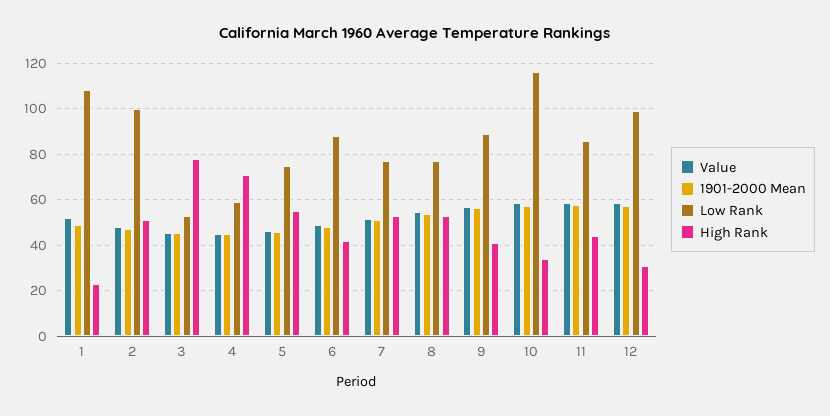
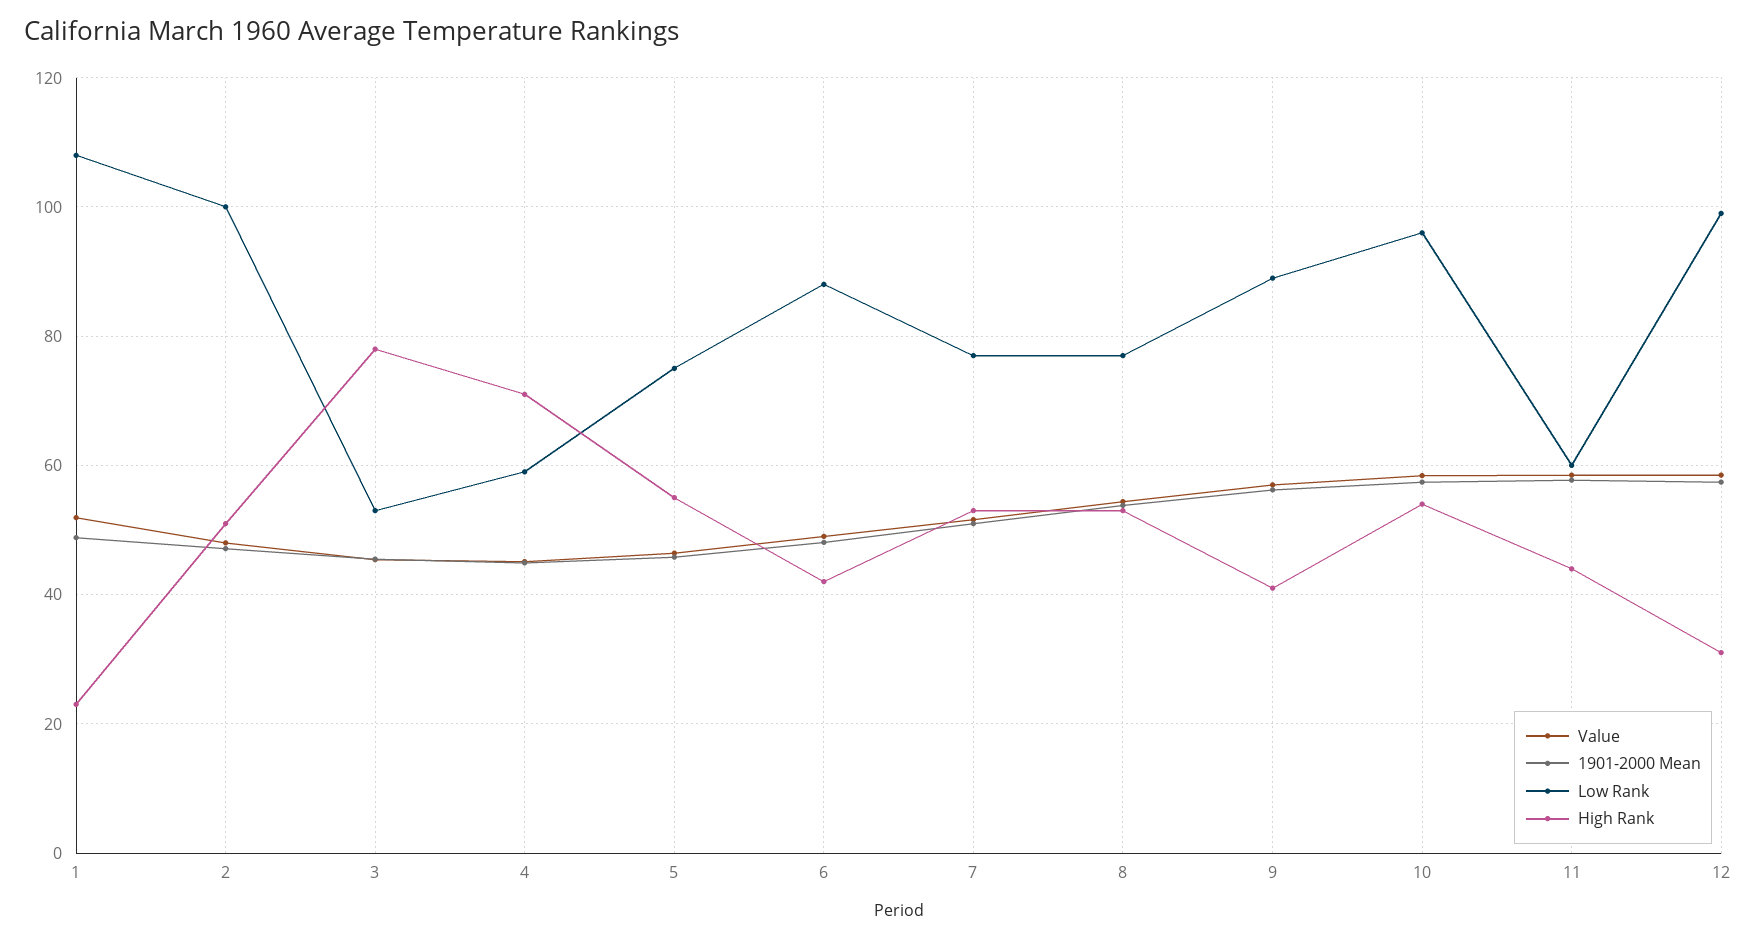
  {
    "Value": {
      "1": 52,
      "2": 48,
      "3": 46,
      "4": 46,
      "5": 46,
      "6": 50,
      "7": 52,
      "8": 54,
      "9": 58,
      "10": 58,
      "11": 58,
      "12": 58
    },
    "1901-2000 Mean": {
      "1": 48,
      "2": 48,
      "3": 46,
      "4": 44,
      "5": 46,
      "6": 48,
      "7": 52,
      "8": 54,
      "9": 56,
      "10": 58,
      "11": 58,
      "12": 58
    },
    "Low Rank": {
      "1": 108,
      "2": 100,
      "3": 54,
      "4": 60,
      "5": 76,
      "6": 88,
      "7": 78,
      "8": 78,
      "9": 90,
-     "10": 115,
+     "10": 96,
-     "11": 85,
+     "11": 60,
      "12": 100
    },
    "High Rank": {
      "1": 24,
      "2": 52,
      "3": 78,
      "4": 72,
      "5": 56,
      "6": 42,
      "7": 54,
      "8": 54,
      "9": 42,
-     "10": 35,
+     "10": 54,
      "11": 44,
      "12": 32
    }
  }

